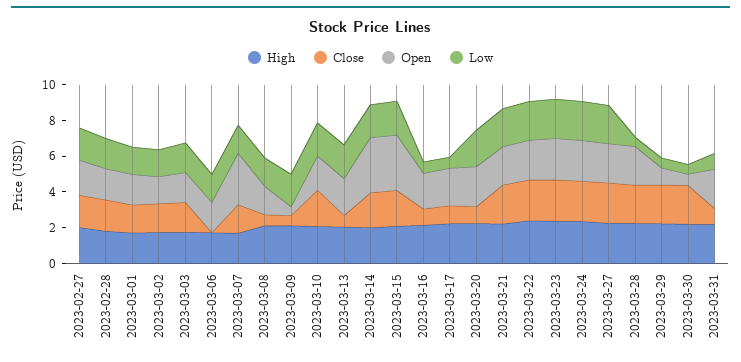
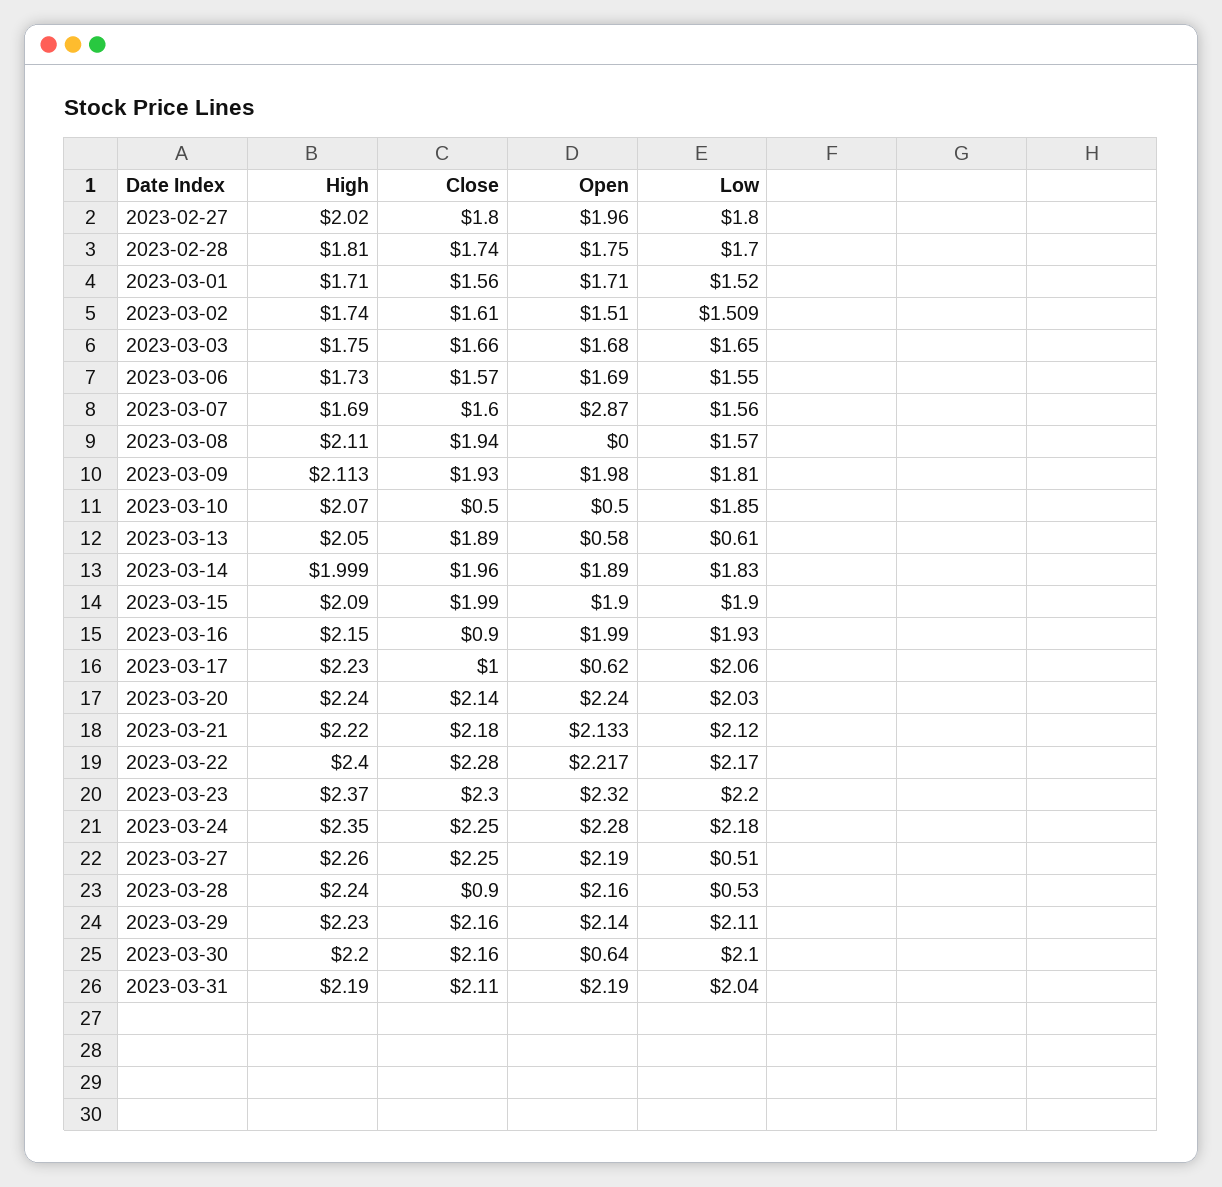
  {
    "High": {
      "2023-02-27": 2.02,
      "2023-02-28": 1.81,
      "2023-03-01": 1.71,
      "2023-03-02": 1.74,
      "2023-03-03": 1.75,
      "2023-03-06": 1.73,
      "2023-03-07": 1.69,
      "2023-03-08": 2.11,
      "2023-03-09": 2.113,
      "2023-03-10": 2.07,
      "2023-03-13": 2.05,
      "2023-03-14": 1.999,
      "2023-03-15": 2.09,
      "2023-03-16": 2.15,
      "2023-03-17": 2.23,
      "2023-03-20": 2.24,
      "2023-03-21": 2.22,
      "2023-03-22": 2.4,
      "2023-03-23": 2.37,
      "2023-03-24": 2.35,
      "2023-03-27": 2.26,
      "2023-03-28": 2.24,
      "2023-03-29": 2.23,
      "2023-03-30": 2.2,
      "2023-03-31": 2.19
    },
    "Close": {
      "2023-02-27": 1.8,
      "2023-02-28": 1.74,
      "2023-03-01": 1.56,
      "2023-03-02": 1.61,
      "2023-03-03": 1.66,
-     "2023-03-06": 0,
+     "2023-03-06": 1.57,
      "2023-03-07": 1.6,
-     "2023-03-08": 0.5,
+     "2023-03-08": 1.94,
-     "2023-03-09": 0.5,
+     "2023-03-09": 1.93,
-     "2023-03-10": 2,
+     "2023-03-10": 0.5,
-     "2023-03-13": 0.5,
+     "2023-03-13": 1.89,
      "2023-03-14": 1.96,
      "2023-03-15": 1.99,
      "2023-03-16": 0.9,
      "2023-03-17": 1,
-     "2023-03-20": 1,
+     "2023-03-20": 2.14,
      "2023-03-21": 2.18,
      "2023-03-22": 2.28,
      "2023-03-23": 2.3,
      "2023-03-24": 2.25,
      "2023-03-27": 2.25,
-     "2023-03-28": 2,
+     "2023-03-28": 0.9,
      "2023-03-29": 2.16,
      "2023-03-30": 2.16,
-     "2023-03-31": 1
+     "2023-03-31": 2.11
    },
    "Open": {
      "2023-02-27": 1.96,
      "2023-02-28": 1.75,
      "2023-03-01": 1.71,
      "2023-03-02": 1.51,
      "2023-03-03": 1.68,
      "2023-03-06": 1.69,
      "2023-03-07": 2.87,
-     "2023-03-08": 1.5,
+     "2023-03-08": 0,
-     "2023-03-09": 0.5,
+     "2023-03-09": 1.98,
-     "2023-03-10": 2,
+     "2023-03-10": 0.5,
-     "2023-03-13": 2,
+     "2023-03-13": 0.58,
-     "2023-03-14": 3,
+     "2023-03-14": 1.89,
-     "2023-03-15": 3,
+     "2023-03-15": 1.9,
      "2023-03-16": 1.99,
-     "2023-03-17": 2,
+     "2023-03-17": 0.62,
      "2023-03-20": 2.24,
      "2023-03-21": 2.133,
      "2023-03-22": 2.217,
      "2023-03-23": 2.32,
      "2023-03-24": 2.28,
      "2023-03-27": 2.19,
      "2023-03-28": 2.16,
-     "2023-03-29": 1,
+     "2023-03-29": 2.14,
      "2023-03-30": 0.64,
      "2023-03-31": 2.19
    },
    "Low": {
      "2023-02-27": 1.8,
      "2023-02-28": 1.7,
      "2023-03-01": 1.52,
      "2023-03-02": 1.509,
      "2023-03-03": 1.65,
      "2023-03-06": 1.55,
      "2023-03-07": 1.56,
      "2023-03-08": 1.57,
      "2023-03-09": 1.81,
      "2023-03-10": 1.85,
-     "2023-03-13": 2,
+     "2023-03-13": 0.61,
      "2023-03-14": 1.83,
      "2023-03-15": 1.9,
-     "2023-03-16": 0.5,
+     "2023-03-16": 1.93,
-     "2023-03-17": 0.5,
+     "2023-03-17": 2.06,
      "2023-03-20": 2.03,
      "2023-03-21": 2.12,
      "2023-03-22": 2.17,
      "2023-03-23": 2.2,
      "2023-03-24": 2.18,
-     "2023-03-27": 2,
+     "2023-03-27": 0.51,
      "2023-03-28": 0.53,
-     "2023-03-29": 0.5,
+     "2023-03-29": 2.11,
-     "2023-03-30": 0.5,
+     "2023-03-30": 2.1,
-     "2023-03-31": 1
+     "2023-03-31": 2.04
    }
  }

